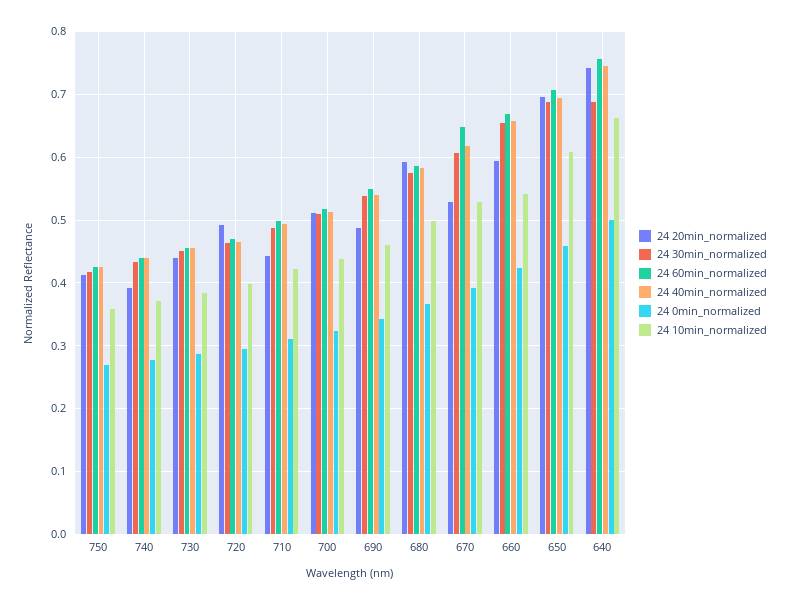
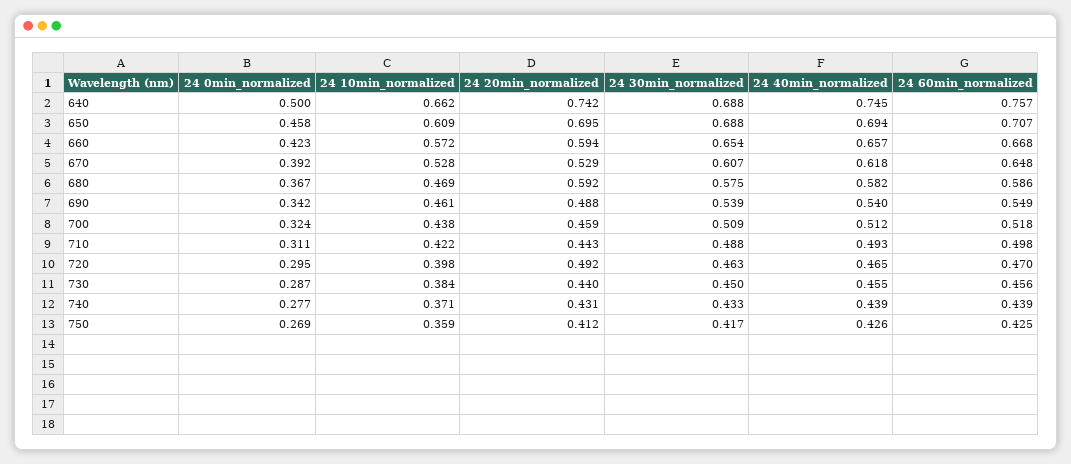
  {
    "24 20min_normalized": {
      "750": 0.412,
-     "740": 0.39,
+     "740": 0.431,
      "730": 0.44,
      "720": 0.492,
      "710": 0.443,
-     "700": 0.51,
+     "700": 0.459,
      "690": 0.488,
      "680": 0.592,
      "670": 0.529,
      "660": 0.594,
      "650": 0.695,
      "640": 0.742
    },
    "24 30min_normalized": {
      "750": 0.417,
      "740": 0.433,
      "730": 0.45,
      "720": 0.463,
      "710": 0.488,
      "700": 0.509,
      "690": 0.539,
      "680": 0.575,
      "670": 0.607,
      "660": 0.654,
      "650": 0.688,
      "640": 0.688
    },
    "24 60min_normalized": {
      "750": 0.425,
      "740": 0.439,
      "730": 0.456,
      "720": 0.47,
      "710": 0.498,
      "700": 0.518,
      "690": 0.549,
      "680": 0.586,
      "670": 0.648,
      "660": 0.668,
      "650": 0.707,
      "640": 0.757
    },
    "24 40min_normalized": {
      "750": 0.426,
      "740": 0.439,
      "730": 0.455,
      "720": 0.465,
      "710": 0.493,
      "700": 0.512,
      "690": 0.54,
      "680": 0.582,
      "670": 0.618,
      "660": 0.657,
      "650": 0.694,
      "640": 0.745
    },
    "24 0min_normalized": {
      "750": 0.269,
      "740": 0.277,
      "730": 0.287,
      "720": 0.295,
      "710": 0.311,
      "700": 0.324,
      "690": 0.342,
      "680": 0.367,
      "670": 0.392,
      "660": 0.423,
      "650": 0.458,
      "640": 0.5
    },
    "24 10min_normalized": {
      "750": 0.359,
      "740": 0.371,
      "730": 0.384,
      "720": 0.398,
      "710": 0.422,
      "700": 0.438,
      "690": 0.461,
-     "680": 0.5,
+     "680": 0.469,
      "670": 0.528,
-     "660": 0.54,
+     "660": 0.572,
      "650": 0.609,
      "640": 0.662
    }
  }

